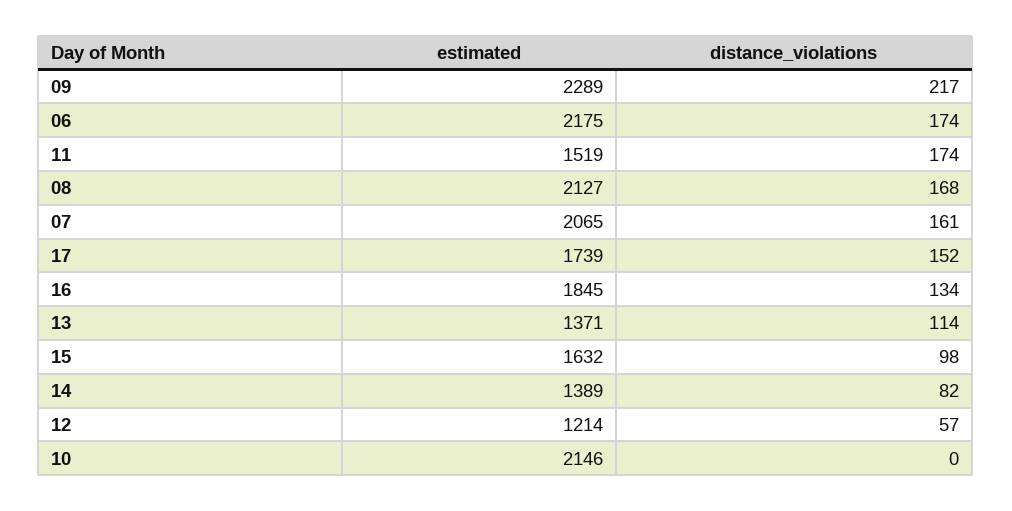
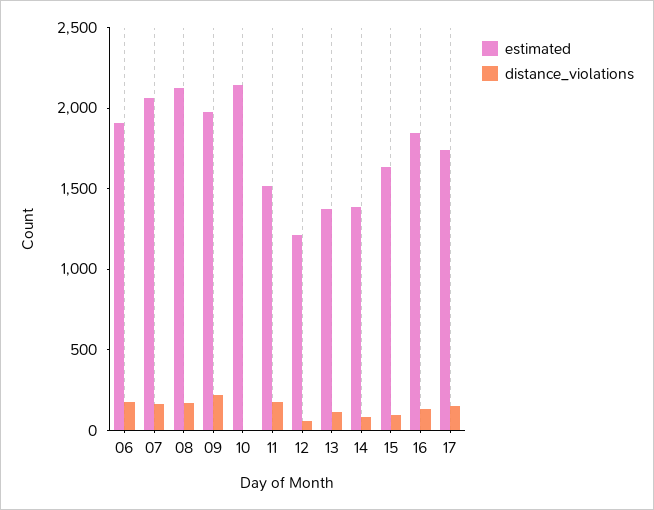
  {
    "estimated": {
-     "09": 2289,
+     "09": 2000,
-     "06": 2175,
+     "06": 1900,
      "11": 1519,
      "08": 2127,
      "07": 2065,
      "17": 1739,
      "16": 1845,
      "13": 1371,
      "15": 1632,
      "14": 1389,
      "12": 1214,
      "10": 2146
    },
    "distance_violations": {
      "09": 217,
      "06": 174,
      "11": 174,
      "08": 168,
      "07": 161,
      "17": 152,
      "16": 134,
      "13": 114,
      "15": 98,
      "14": 82,
      "12": 57,
      "10": 0
    }
  }

